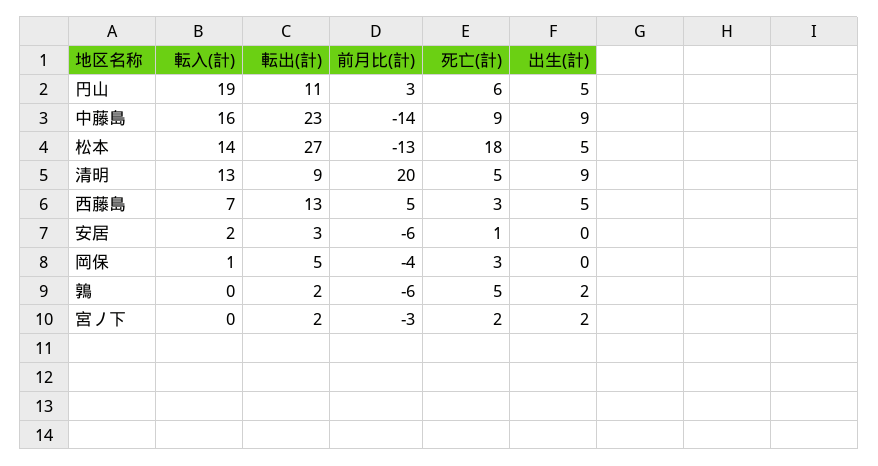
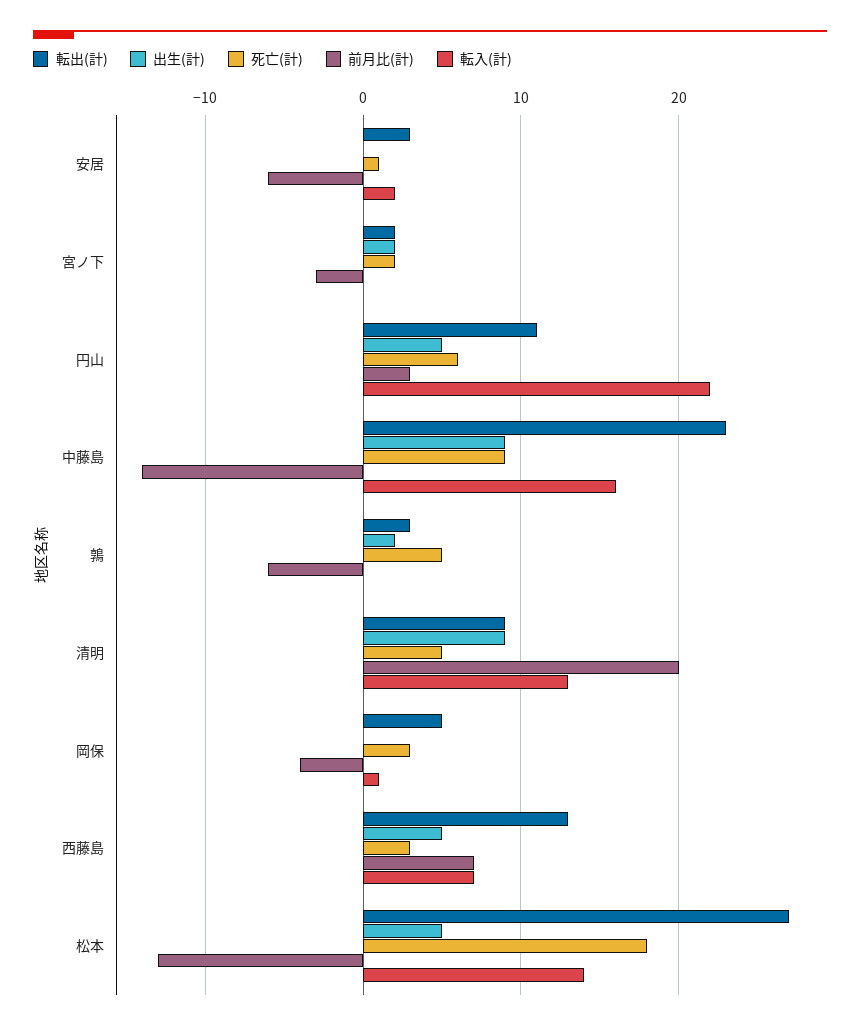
  {
    "転入(計)": {
-     "円山": 19,
+     "円山": 22,
      "中藤島": 16,
      "松本": 14,
      "清明": 13,
      "西藤島": 7,
      "安居": 2,
      "岡保": 1,
      "鶉": 0,
      "宮ノ下": 0
    },
    "転出(計)": {
      "円山": 11,
      "中藤島": 23,
      "松本": 27,
      "清明": 9,
      "西藤島": 13,
      "安居": 3,
      "岡保": 5,
-     "鶉": 2,
+     "鶉": 3,
      "宮ノ下": 2
    },
    "前月比(計)": {
      "円山": 3,
      "中藤島": -14,
      "松本": -13,
      "清明": 20,
-     "西藤島": 5,
+     "西藤島": 7,
      "安居": -6,
      "岡保": -4,
      "鶉": -6,
      "宮ノ下": -3
    },
    "死亡(計)": {
      "円山": 6,
      "中藤島": 9,
      "松本": 18,
      "清明": 5,
      "西藤島": 3,
      "安居": 1,
      "岡保": 3,
      "鶉": 5,
      "宮ノ下": 2
    },
    "出生(計)": {
      "円山": 5,
      "中藤島": 9,
      "松本": 5,
      "清明": 9,
      "西藤島": 5,
      "安居": 0,
      "岡保": 0,
      "鶉": 2,
      "宮ノ下": 2
    }
  }

